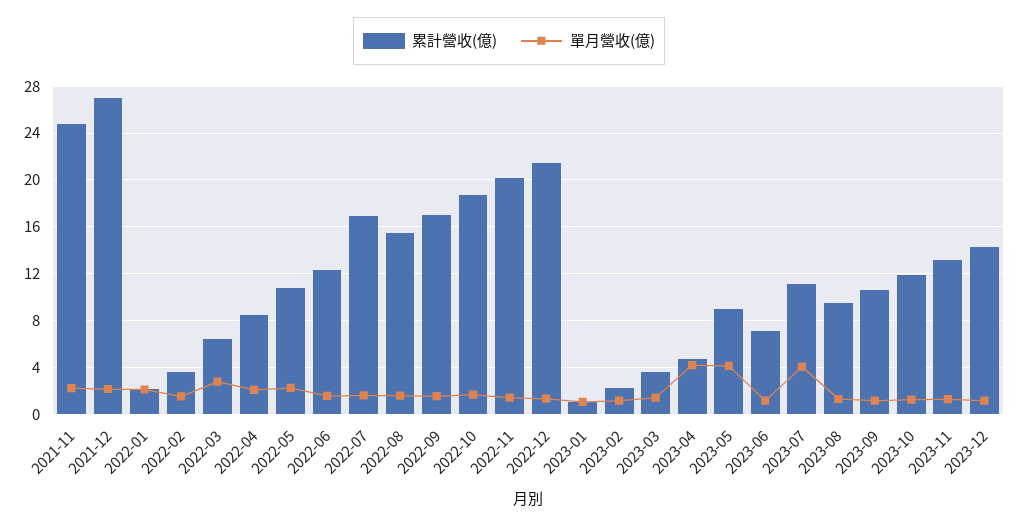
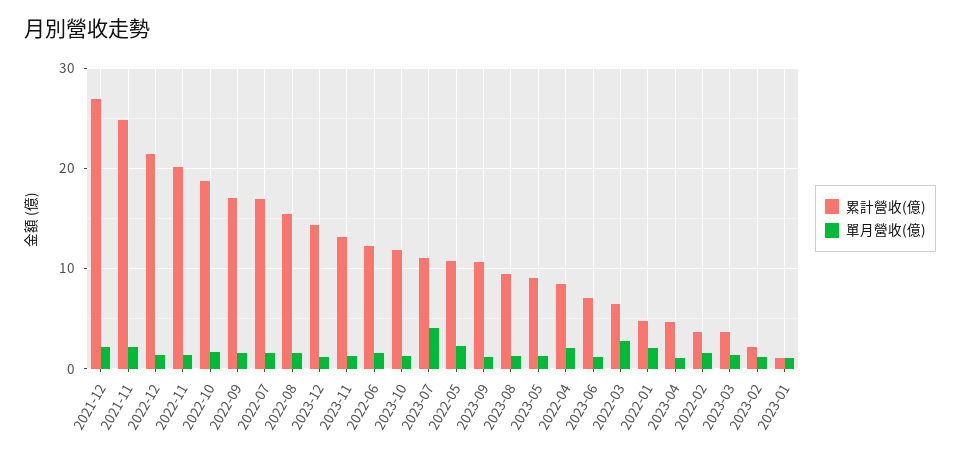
  {
    "累計營收(億)": {
      "2021-11": 25,
      "2021-12": 27,
-     "2022-01": 2,
+     "2022-01": 5,
      "2022-02": 4,
      "2022-03": 6,
      "2022-04": 9,
      "2022-05": 11,
      "2022-06": 12,
      "2022-07": 17,
      "2022-08": 15,
      "2022-09": 17,
      "2022-10": 19,
      "2022-11": 20,
      "2022-12": 21,
      "2023-01": 1,
      "2023-02": 2,
      "2023-03": 4,
      "2023-04": 5,
      "2023-05": 9,
      "2023-06": 7,
      "2023-07": 11,
      "2023-08": 9,
      "2023-09": 11,
      "2023-10": 12,
      "2023-11": 13,
      "2023-12": 14
    },
    "單月營收(億)": {
      "2021-11": 2,
      "2021-12": 2,
      "2022-01": 2,
      "2022-02": 2,
      "2022-03": 3,
      "2022-04": 2,
      "2022-05": 2,
      "2022-06": 2,
      "2022-07": 2,
      "2022-08": 2,
      "2022-09": 2,
      "2022-10": 2,
      "2022-11": 1,
      "2022-12": 1,
      "2023-01": 1,
      "2023-02": 1,
      "2023-03": 1,
-     "2023-04": 4,
+     "2023-04": 1,
-     "2023-05": 4,
+     "2023-05": 1,
      "2023-06": 1,
      "2023-07": 4,
      "2023-08": 1,
      "2023-09": 1,
      "2023-10": 1,
      "2023-11": 1,
      "2023-12": 1
    }
  }

